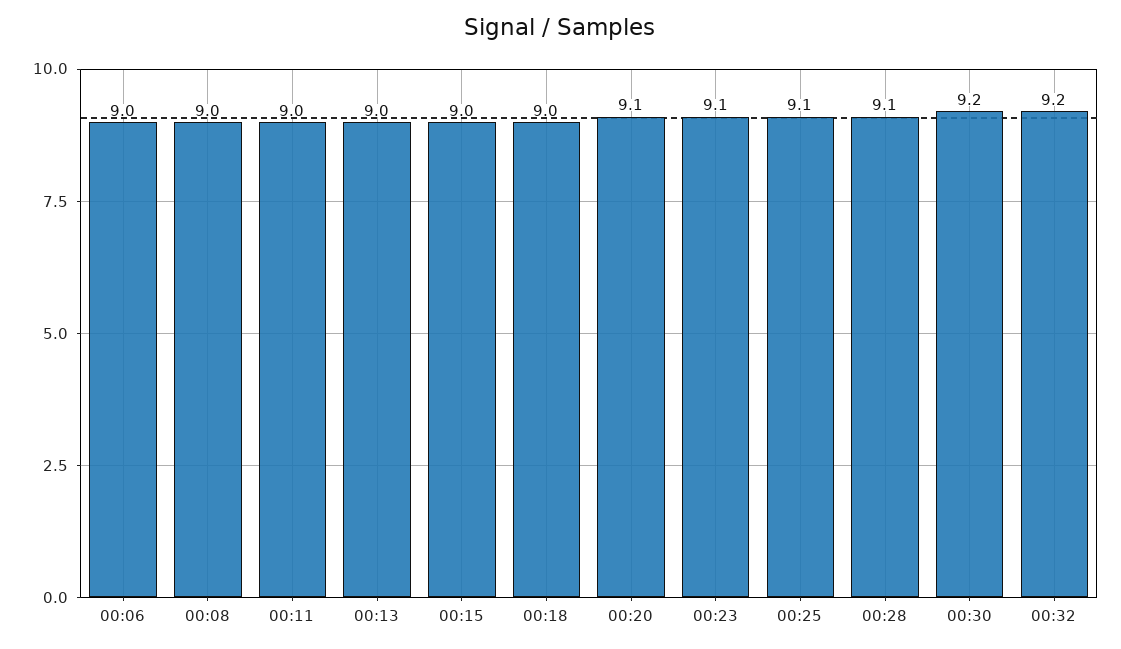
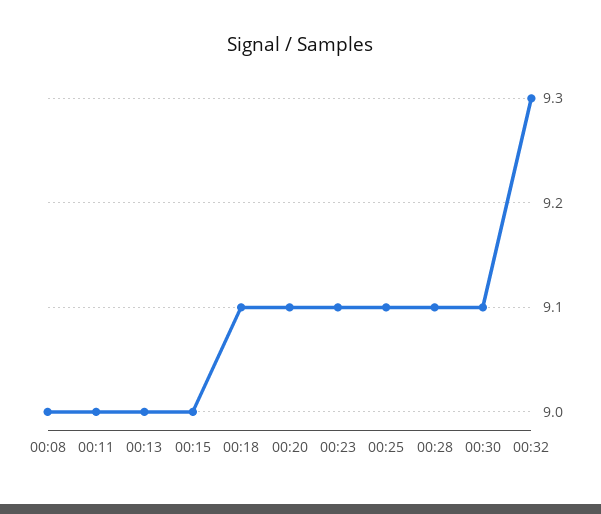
  {
-   "00:06": 9,
    "00:08": 9,
    "00:11": 9,
    "00:13": 9,
    "00:15": 9,
-   "00:18": 9,
+   "00:18": 9.1,
    "00:20": 9.1,
    "00:23": 9.1,
    "00:25": 9.1,
    "00:28": 9.1,
-   "00:30": 9.2,
+   "00:30": 9.1,
-   "00:32": 9.2
+   "00:32": 9.3
  }

